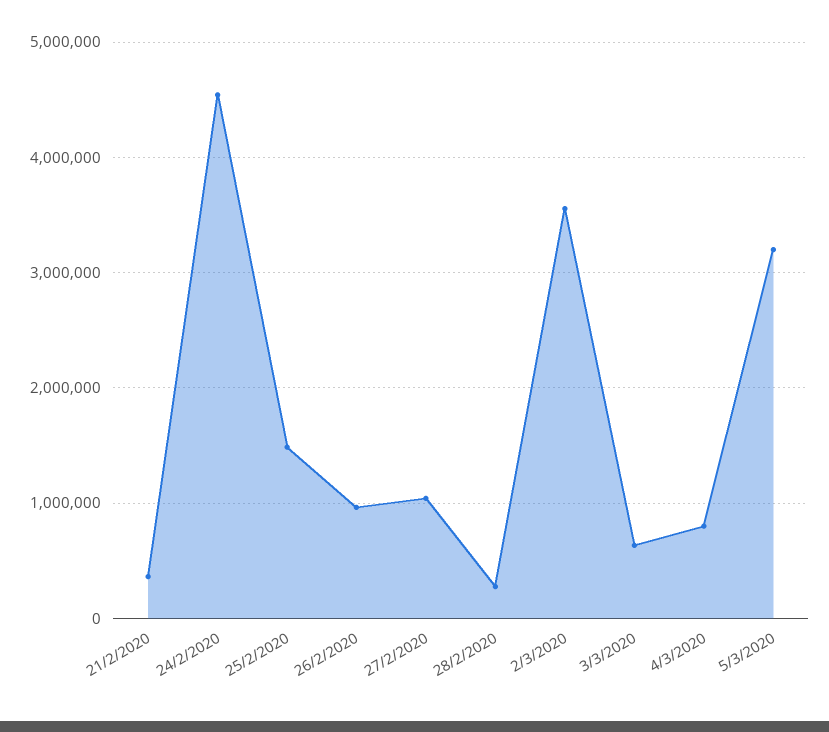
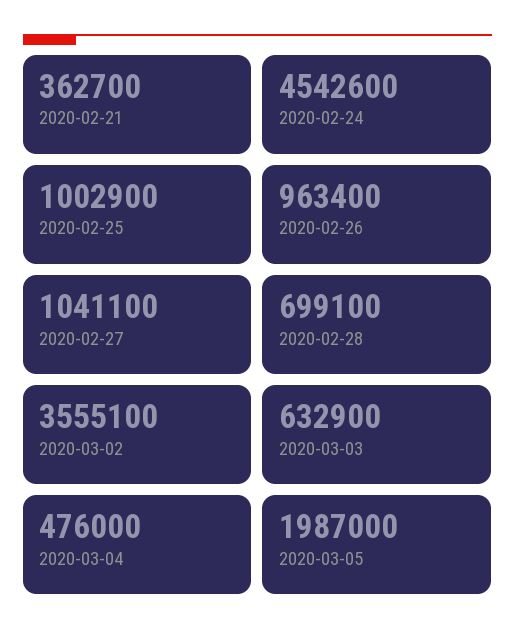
  {
    "21/2/2020": 362700,
    "24/2/2020": 4542600,
-   "25/2/2020": 1500000,
+   "25/2/2020": 1002900,
    "26/2/2020": 963400,
    "27/2/2020": 1041100,
-   "28/2/2020": 300000,
+   "28/2/2020": 699100,
    "2/3/2020": 3555100,
    "3/3/2020": 632900,
-   "4/3/2020": 800000,
+   "4/3/2020": 476000,
-   "5/3/2020": 3200000
+   "5/3/2020": 1987000
  }

